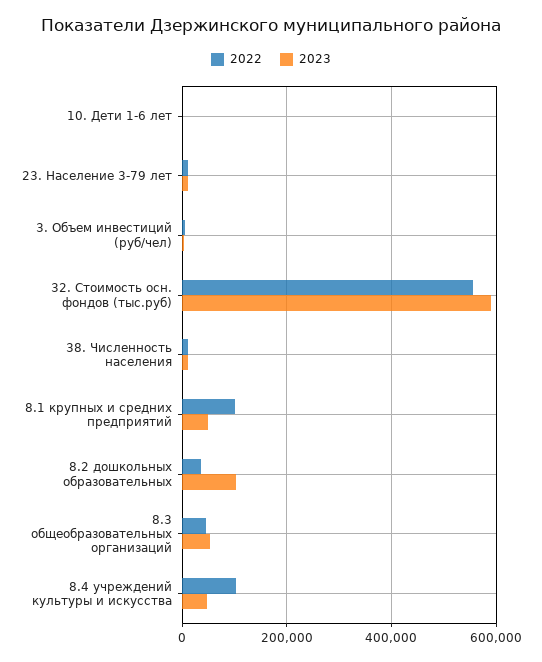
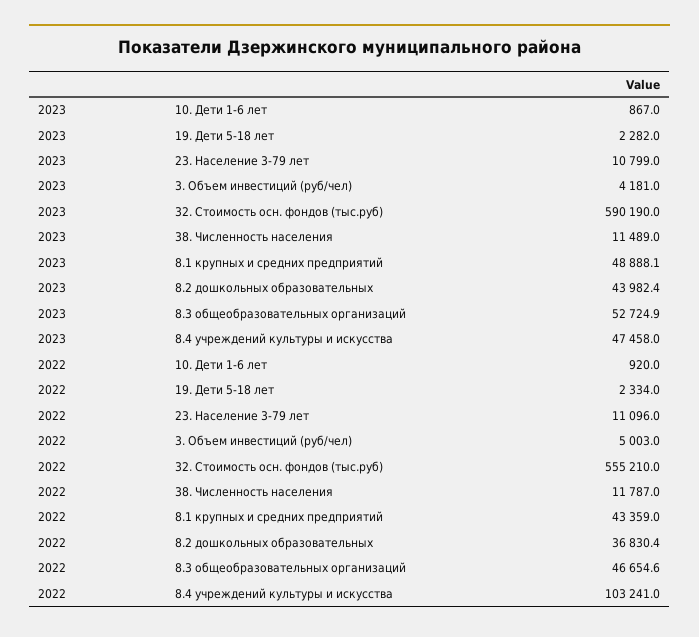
  {
    "2022": {
      "10. Дети 1-6 лет": 920,
      "23. Население 3-79 лет": 11096,
      "3. Объем инвестиций (руб/чел)": 5003,
      "32. Стоимость осн. фондов (тыс.руб)": 555210,
      "38. Численность населения": 11787,
-     "8.1 крупных и средних предприятий": 100000,
+     "8.1 крупных и средних предприятий": 43359,
      "8.2 дошкольных образовательных": 36830.4,
      "8.3 общеобразовательных организаций": 46654.6,
-     "8.4 учреждений культуры и искусства": 103241
+     "8.4 учреждений культуры и искусства": 103241,
+     "19. Дети 5-18 лет": 2334
    },
    "2023": {
      "10. Дети 1-6 лет": 867,
      "23. Население 3-79 лет": 10799,
      "3. Объем инвестиций (руб/чел)": 4181,
      "32. Стоимость осн. фондов (тыс.руб)": 590190,
      "38. Численность населения": 11489,
      "8.1 крупных и средних предприятий": 48888.1,
-     "8.2 дошкольных образовательных": 100000,
+     "8.2 дошкольных образовательных": 43982.4,
      "8.3 общеобразовательных организаций": 52724.9,
-     "8.4 учреждений культуры и искусства": 47458
+     "8.4 учреждений культуры и искусства": 47458,
+     "19. Дети 5-18 лет": 2282
    }
  }

